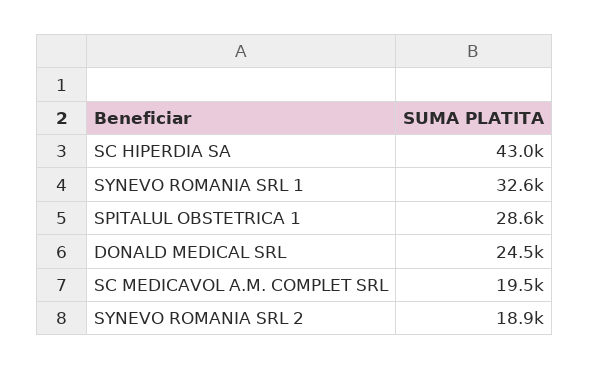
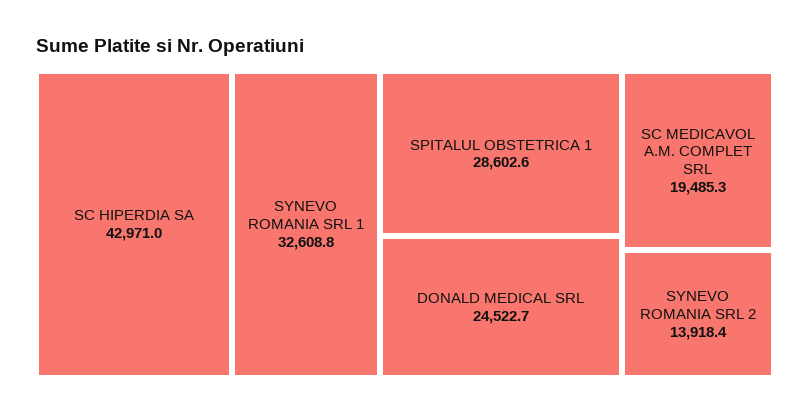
  {
    "SC HIPERDIA SA": 42971,
    "SYNEVO ROMANIA SRL 1": 32608.8,
    "SPITALUL OBSTETRICA 1": 28602.6,
    "DONALD MEDICAL SRL": 24522.7,
    "SC MEDICAVOL A.M. COMPLET SRL": 19485.3,
-   "SYNEVO ROMANIA SRL 2": 18900
+   "SYNEVO ROMANIA SRL 2": 13918.4
  }

